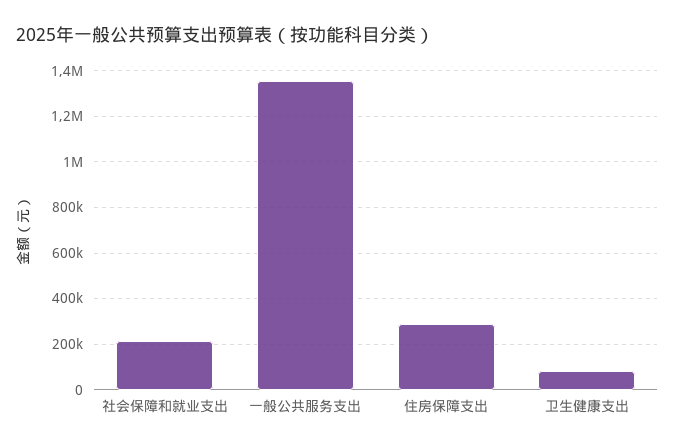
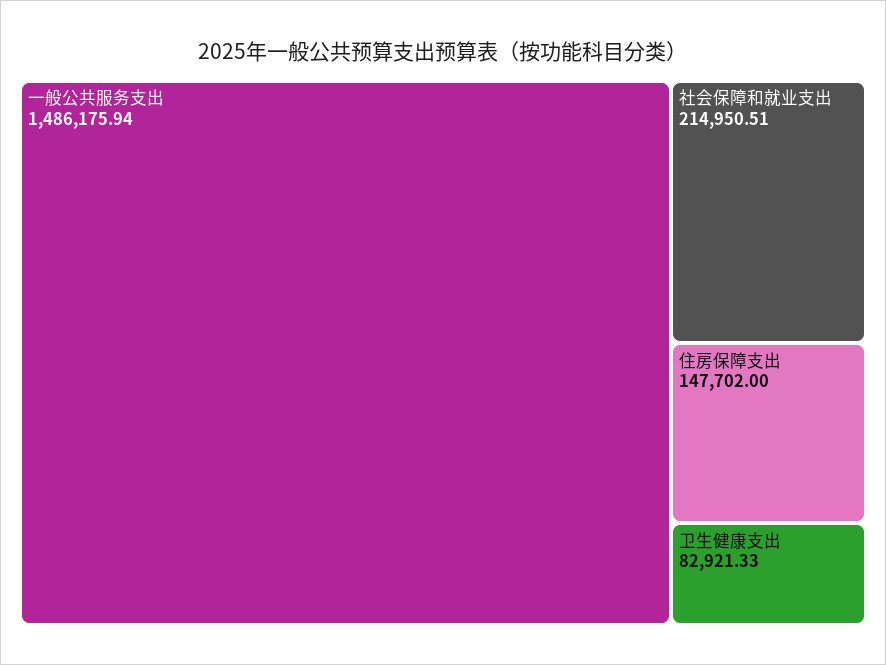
  {
    "社会保障和就业支出": 214950.51,
-   "一般公共服务支出": 1350000,
+   "一般公共服务支出": 1486175.94,
-   "住房保障支出": 300000,
+   "住房保障支出": 147702,
    "卫生健康支出": 82921.33
  }

